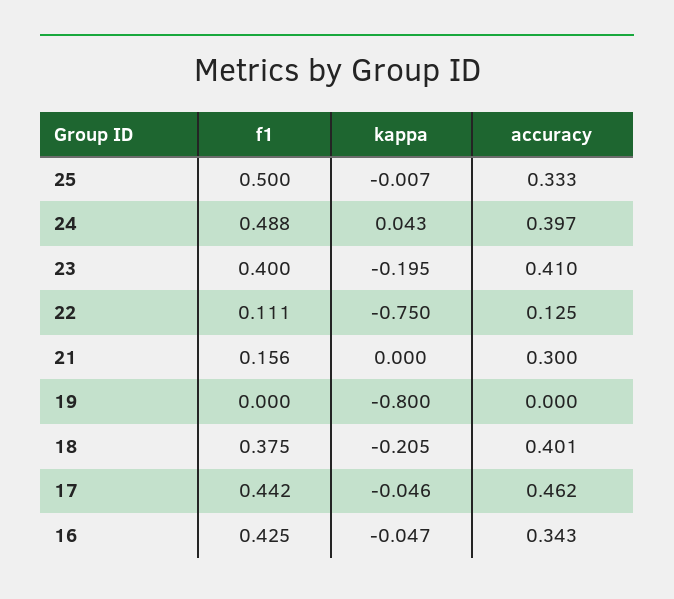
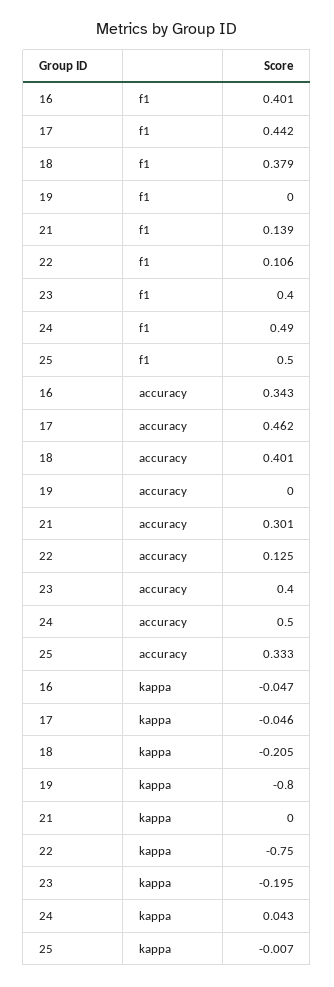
  {
    "f1": {
      "25": 0.5,
-     "24": 0.488,
+     "24": 0.49,
      "23": 0.4,
-     "22": 0.111,
+     "22": 0.106,
-     "21": 0.156,
+     "21": 0.139,
      "19": 0,
-     "18": 0.375,
+     "18": 0.379,
      "17": 0.442,
-     "16": 0.425
+     "16": 0.401
    },
    "kappa": {
      "25": -0.007,
      "24": 0.043,
      "23": -0.195,
      "22": -0.75,
      "21": 0,
      "19": -0.8,
      "18": -0.205,
      "17": -0.046,
      "16": -0.047
    },
    "accuracy": {
      "25": 0.333,
-     "24": 0.397,
+     "24": 0.5,
-     "23": 0.41,
+     "23": 0.4,
      "22": 0.125,
-     "21": 0.3,
+     "21": 0.301,
      "19": 0,
      "18": 0.401,
      "17": 0.462,
      "16": 0.343
    }
  }

